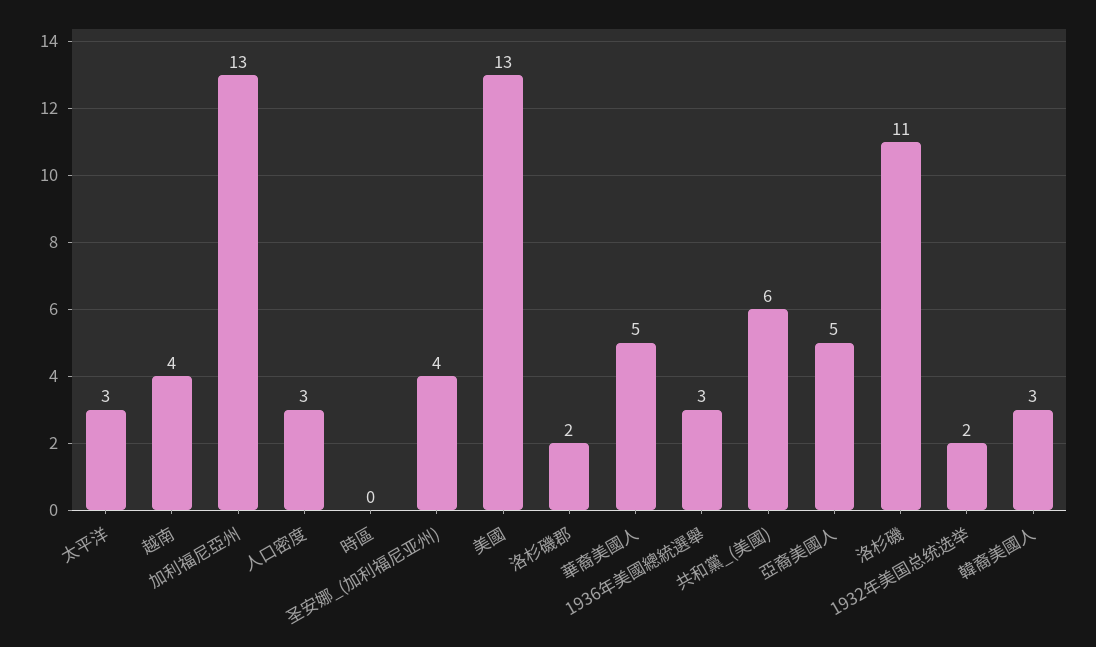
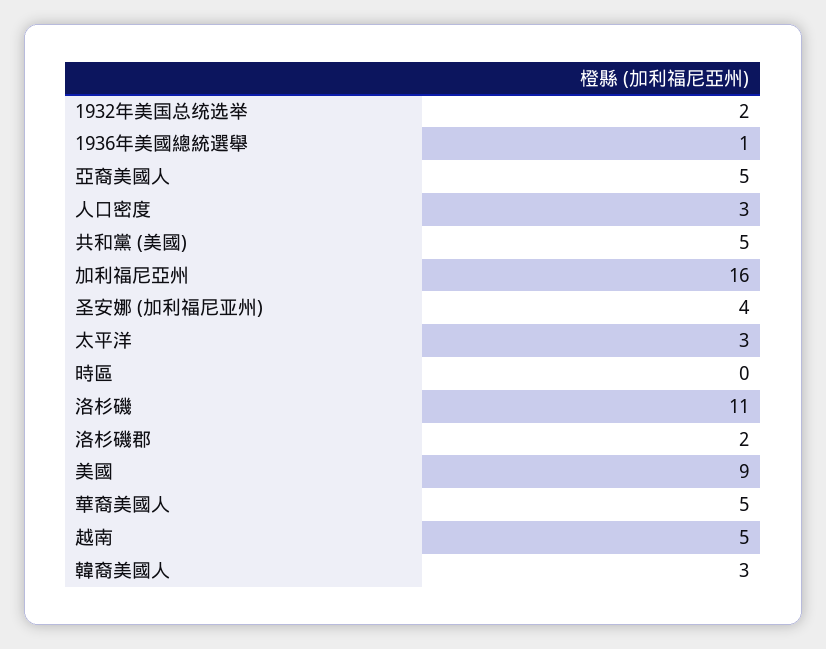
  {
    "太平洋": 3,
-   "越南": 4,
+   "越南": 5,
-   "加利福尼亞州": 13,
+   "加利福尼亞州": 16,
    "人口密度": 3,
    "時區": 0,
    "圣安娜_(加利福尼亚州)": 4,
-   "美國": 13,
+   "美國": 9,
    "洛杉磯郡": 2,
    "華裔美國人": 5,
-   "1936年美國總統選舉": 3,
+   "1936年美國總統選舉": 1,
-   "共和黨_(美國)": 6,
+   "共和黨_(美國)": 5,
    "亞裔美國人": 5,
    "洛杉磯": 11,
    "1932年美国总统选举": 2,
    "韓裔美國人": 3
  }

